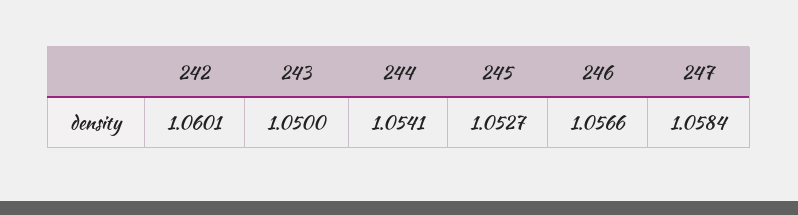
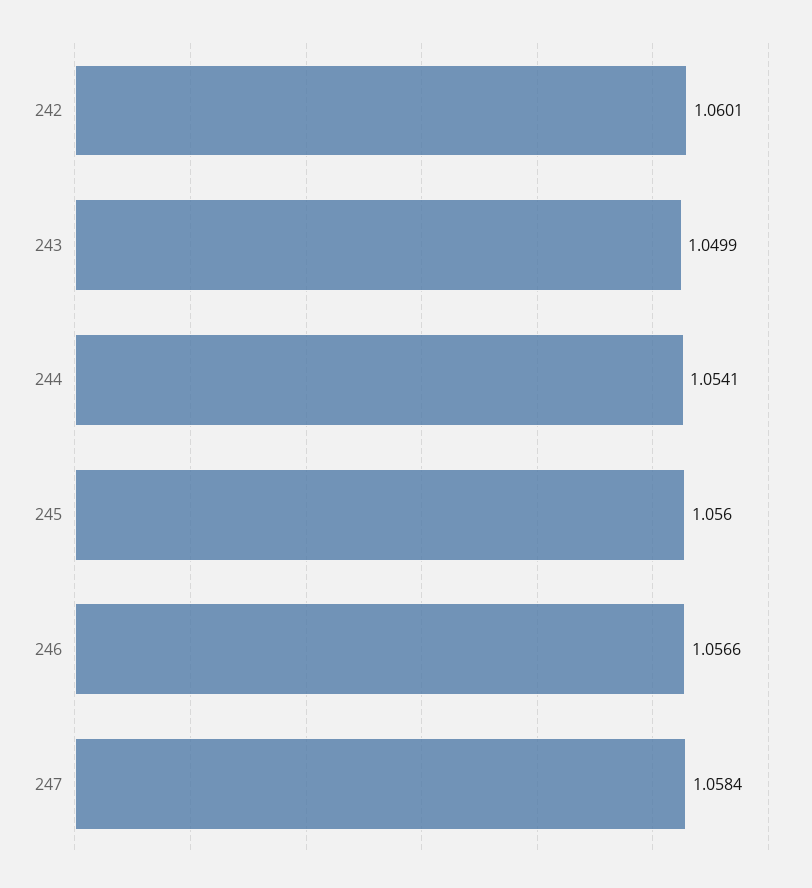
  {
    "242": 1.0601,
-   "243": 1.05,
+   "243": 1.0499,
    "244": 1.0541,
-   "245": 1.0527,
+   "245": 1.056,
    "246": 1.0566,
    "247": 1.0584
  }

